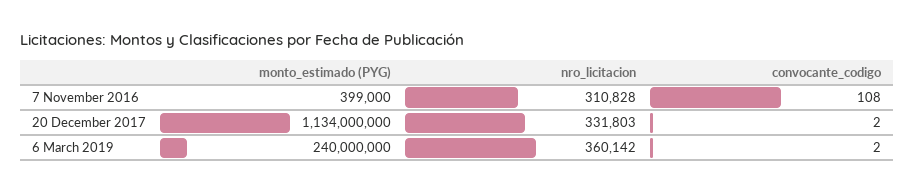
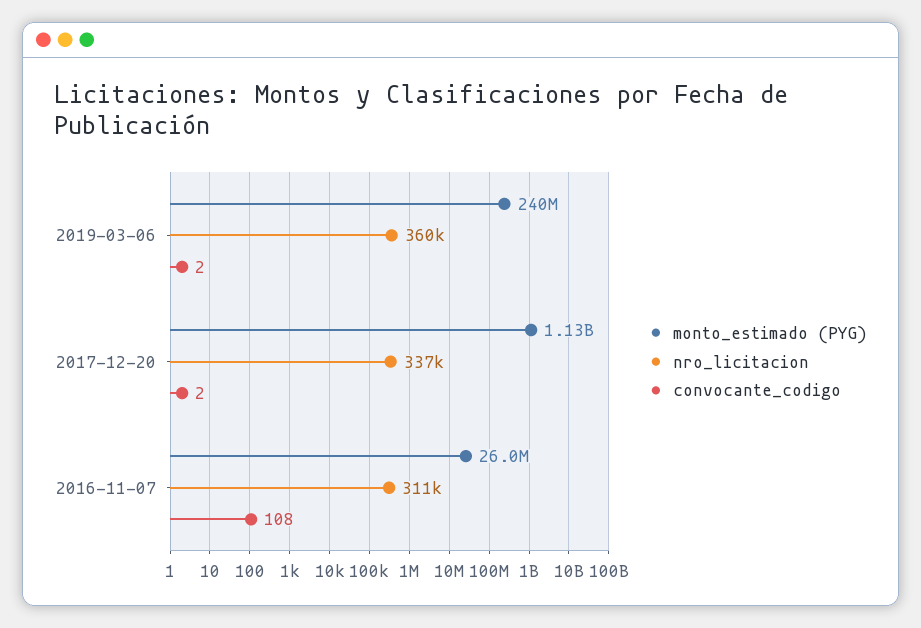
  {
    "monto_estimado (PYG)": {
-     "7 November 2016": 399000,
+     "7 November 2016": 26000000,
      "20 December 2017": 1134000000,
      "6 March 2019": 240000000
    },
    "nro_licitacion": {
      "7 November 2016": 310828,
-     "20 December 2017": 331803,
+     "20 December 2017": 337000,
      "6 March 2019": 360142
    },
    "convocante_codigo": {
      "7 November 2016": 108,
      "20 December 2017": 2,
      "6 March 2019": 2
    }
  }

